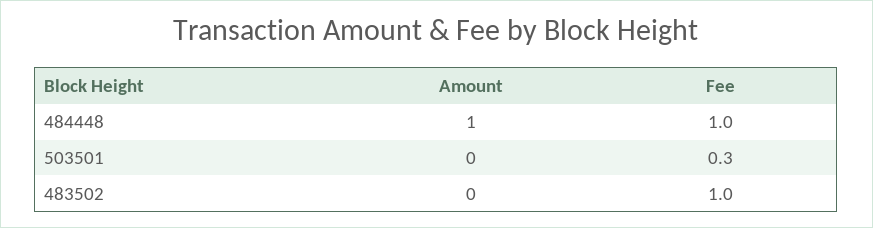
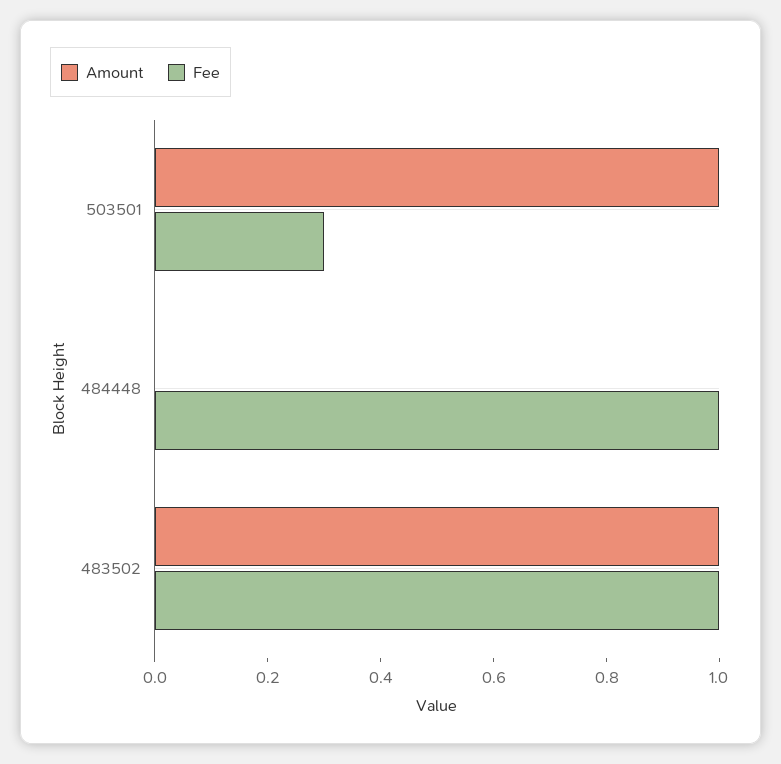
  {
    "Amount": {
-     "484448": 1,
+     "484448": 0,
-     "503501": 0,
+     "503501": 1,
-     "483502": 0
+     "483502": 1
    },
    "Fee": {
      "484448": 1,
      "503501": 0.3,
      "483502": 1
    }
  }

